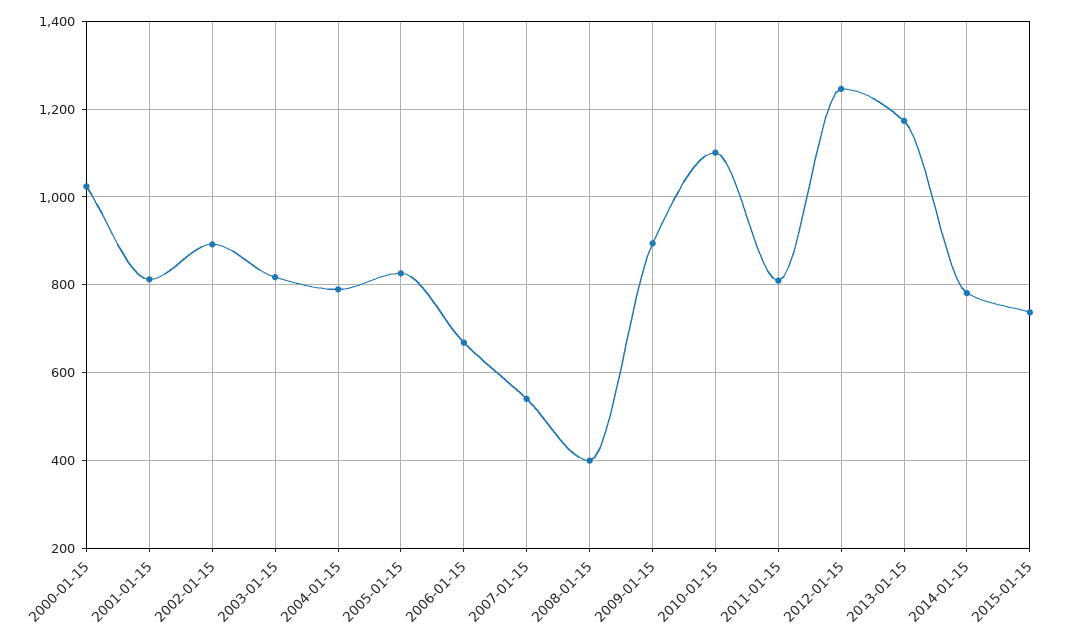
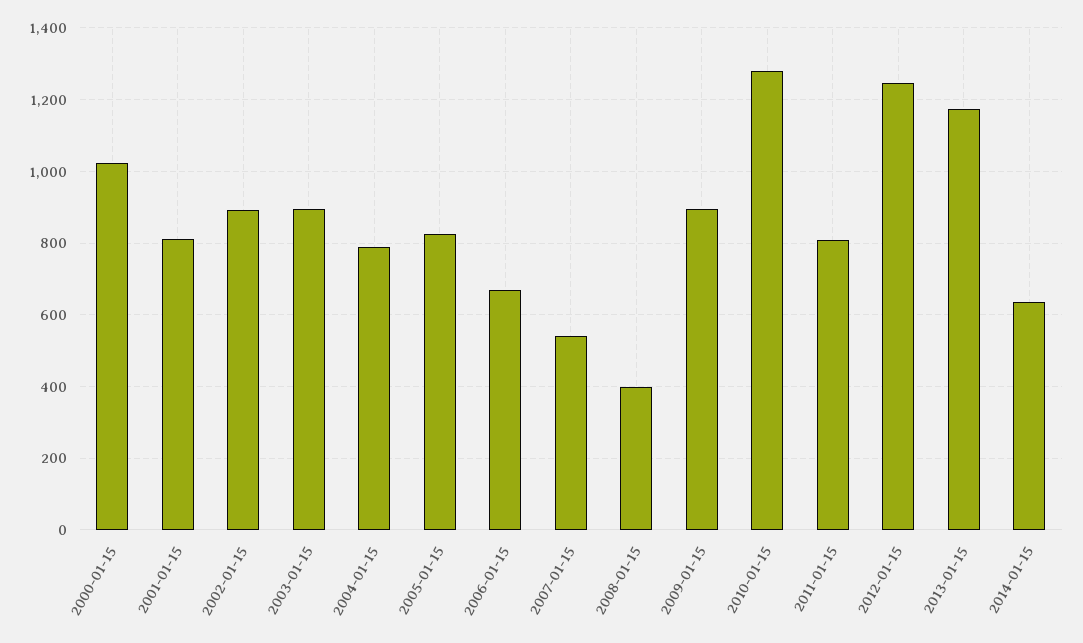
  {
    "2000-01-15": 1020,
    "2001-01-15": 820,
    "2002-01-15": 900,
-   "2003-01-15": 820,
+   "2003-01-15": 900,
    "2004-01-15": 780,
    "2005-01-15": 820,
    "2006-01-15": 660,
    "2007-01-15": 540,
    "2008-01-15": 400,
    "2009-01-15": 900,
-   "2010-01-15": 1100,
+   "2010-01-15": 1280,
    "2011-01-15": 800,
    "2012-01-15": 1240,
    "2013-01-15": 1180,
-   "2014-01-15": 780,
+   "2014-01-15": 640
-   "2015-01-15": 740
  }

